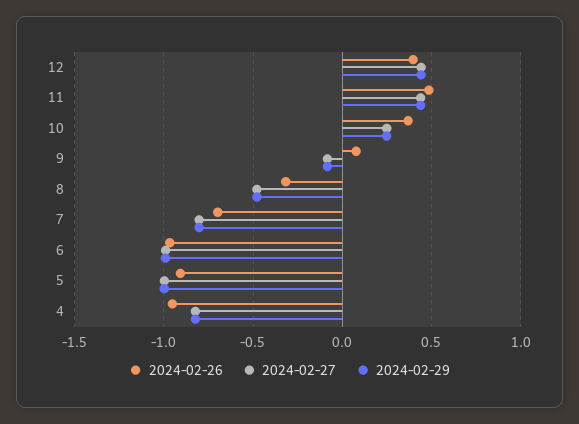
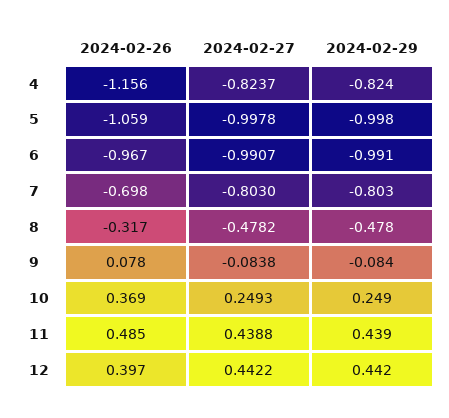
  {
    "2024-02-26": {
      "12": 0.397,
      "11": 0.485,
      "10": 0.369,
      "9": 0.078,
      "8": -0.317,
      "7": -0.698,
      "6": -0.967,
-     "5": -0.9,
+     "5": -1.059,
-     "4": -0.95
+     "4": -1.156
    },
    "2024-02-27": {
      "12": 0.4422,
      "11": 0.4388,
      "10": 0.2493,
      "9": -0.0838,
      "8": -0.4782,
      "7": -0.803,
      "6": -0.9907,
      "5": -0.9978,
      "4": -0.8237
    },
    "2024-02-29": {
      "12": 0.442,
      "11": 0.439,
      "10": 0.249,
      "9": -0.084,
      "8": -0.478,
      "7": -0.803,
      "6": -0.991,
      "5": -0.998,
      "4": -0.824
    }
  }

